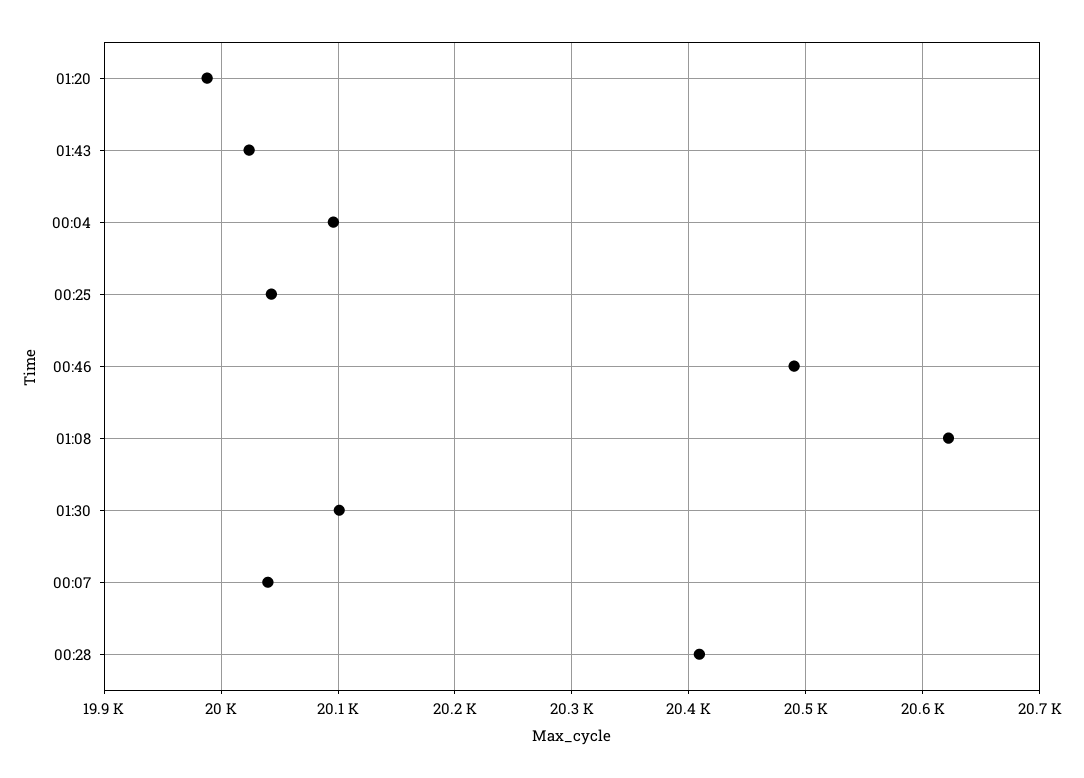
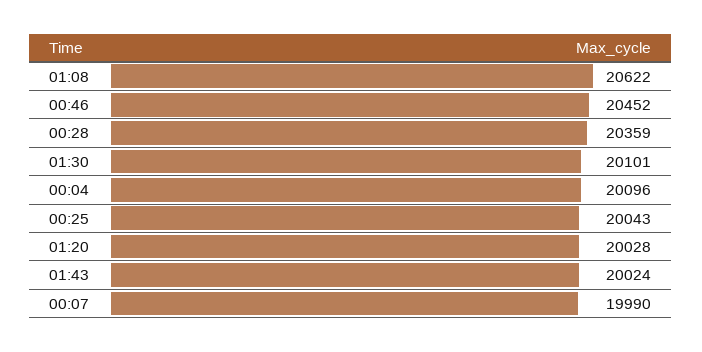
  {
-   "01:20": 19990,
+   "01:20": 20028,
    "01:43": 20024,
    "00:04": 20096,
    "00:25": 20043,
-   "00:46": 20490,
+   "00:46": 20452,
    "01:08": 20622,
    "01:30": 20101,
-   "00:07": 20040,
+   "00:07": 19990,
-   "00:28": 20410
+   "00:28": 20359
  }

